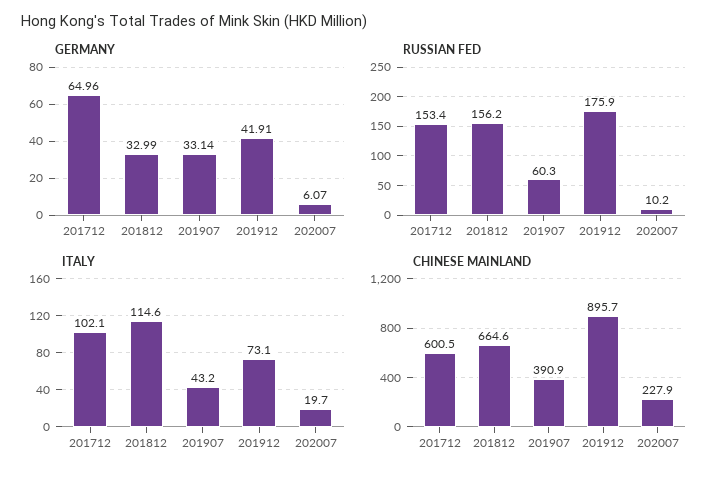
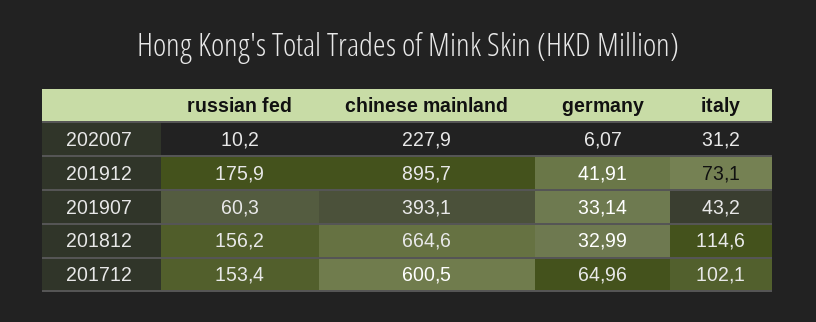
  {
    "GERMANY": {
      "201712": 64.96,
      "201812": 32.99,
      "201907": 33.14,
      "201912": 41.91,
      "202007": 6.07
    },
    "RUSSIAN FED": {
      "201712": 153.4,
      "201812": 156.2,
      "201907": 60.3,
      "201912": 175.9,
      "202007": 10.2
    },
    "ITALY": {
      "201712": 102.1,
      "201812": 114.6,
      "201907": 43.2,
      "201912": 73.1,
-     "202007": 19.7
+     "202007": 31.2
    },
    "CHINESE MAINLAND": {
      "201712": 600.5,
      "201812": 664.6,
-     "201907": 390.9,
+     "201907": 393.1,
      "201912": 895.7,
      "202007": 227.9
    }
  }

